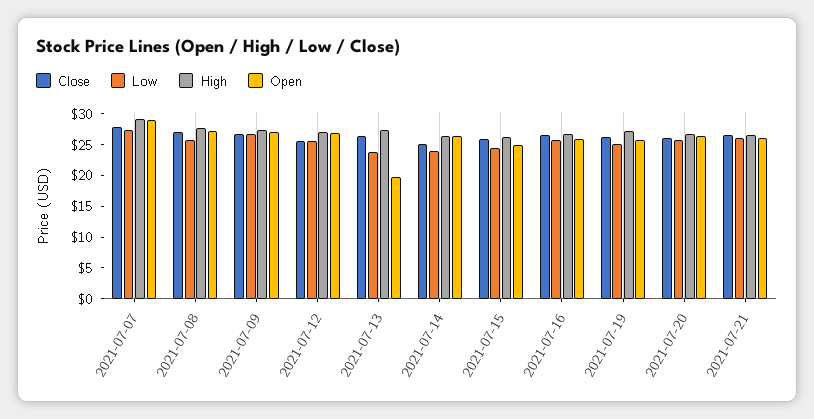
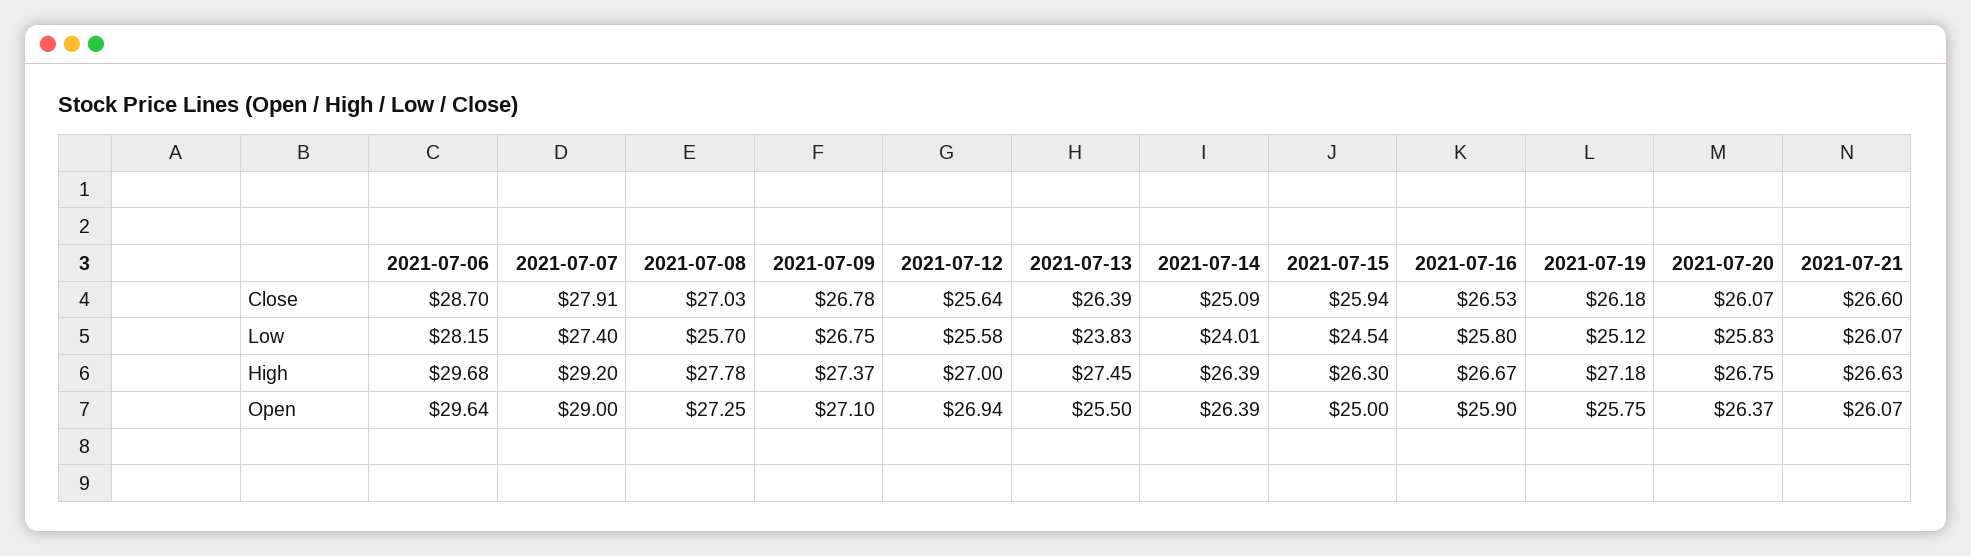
  {
    "Close": {
      "2021-07-07": 27.91,
      "2021-07-08": 27.03,
      "2021-07-09": 26.78,
      "2021-07-12": 25.64,
      "2021-07-13": 26.39,
      "2021-07-14": 25.09,
      "2021-07-15": 25.94,
      "2021-07-16": 26.53,
      "2021-07-19": 26.18,
      "2021-07-20": 26.07,
-     "2021-07-21": 26.6
+     "2021-07-21": 26.6,
+     "2021-07-06": 28.7
    },
    "Low": {
      "2021-07-07": 27.4,
      "2021-07-08": 25.7,
      "2021-07-09": 26.75,
      "2021-07-12": 25.58,
      "2021-07-13": 23.83,
      "2021-07-14": 24.01,
      "2021-07-15": 24.54,
      "2021-07-16": 25.8,
      "2021-07-19": 25.12,
      "2021-07-20": 25.83,
-     "2021-07-21": 26.07
+     "2021-07-21": 26.07,
+     "2021-07-06": 28.15
    },
    "High": {
      "2021-07-07": 29.2,
      "2021-07-08": 27.78,
      "2021-07-09": 27.37,
      "2021-07-12": 27,
      "2021-07-13": 27.45,
      "2021-07-14": 26.39,
      "2021-07-15": 26.3,
      "2021-07-16": 26.67,
      "2021-07-19": 27.18,
      "2021-07-20": 26.75,
-     "2021-07-21": 26.63
+     "2021-07-21": 26.63,
+     "2021-07-06": 29.68
    },
    "Open": {
      "2021-07-07": 29,
      "2021-07-08": 27.25,
      "2021-07-09": 27.1,
      "2021-07-12": 26.94,
-     "2021-07-13": 20,
+     "2021-07-13": 25.5,
      "2021-07-14": 26.39,
      "2021-07-15": 25,
      "2021-07-16": 25.9,
      "2021-07-19": 25.75,
      "2021-07-20": 26.37,
-     "2021-07-21": 26.07
+     "2021-07-21": 26.07,
+     "2021-07-06": 29.64
    }
  }

